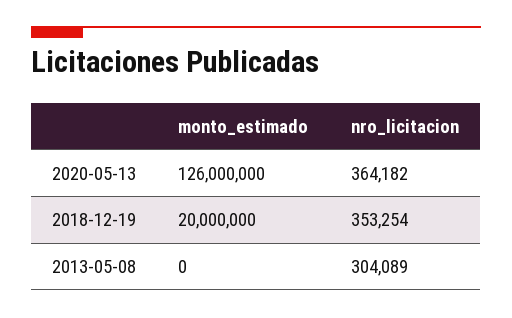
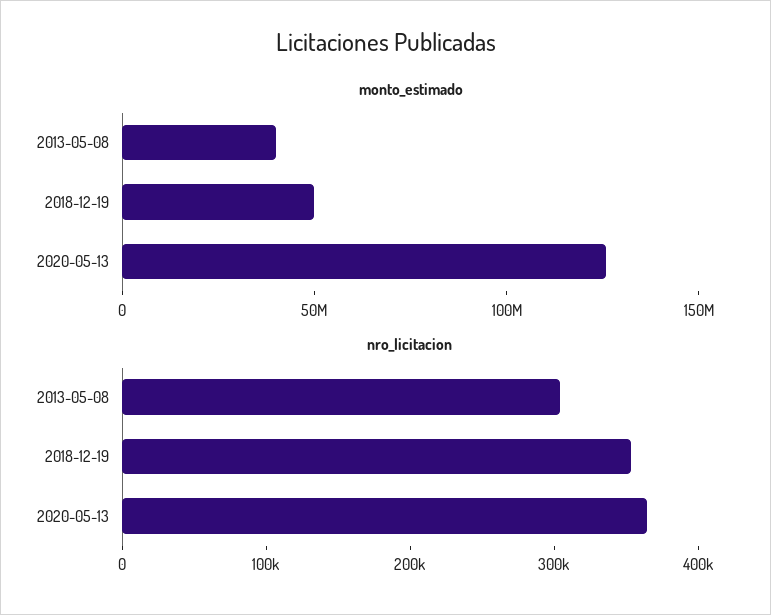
  {
    "monto_estimado": {
      "2020-05-13": 126000000,
-     "2018-12-19": 20000000,
+     "2018-12-19": 50000000,
-     "2013-05-08": 0
+     "2013-05-08": 40000000
    },
    "nro_licitacion": {
      "2020-05-13": 364182,
      "2018-12-19": 353254,
      "2013-05-08": 304089
    }
  }

